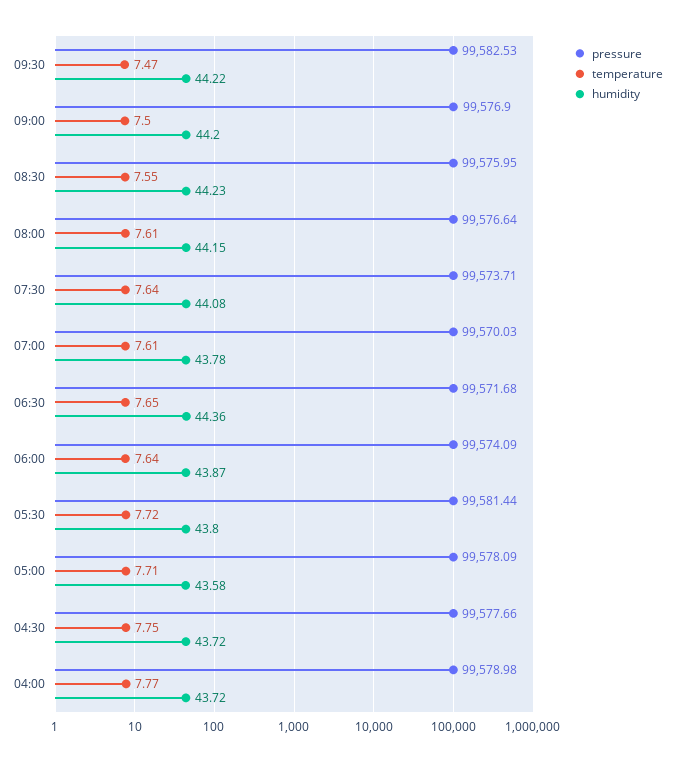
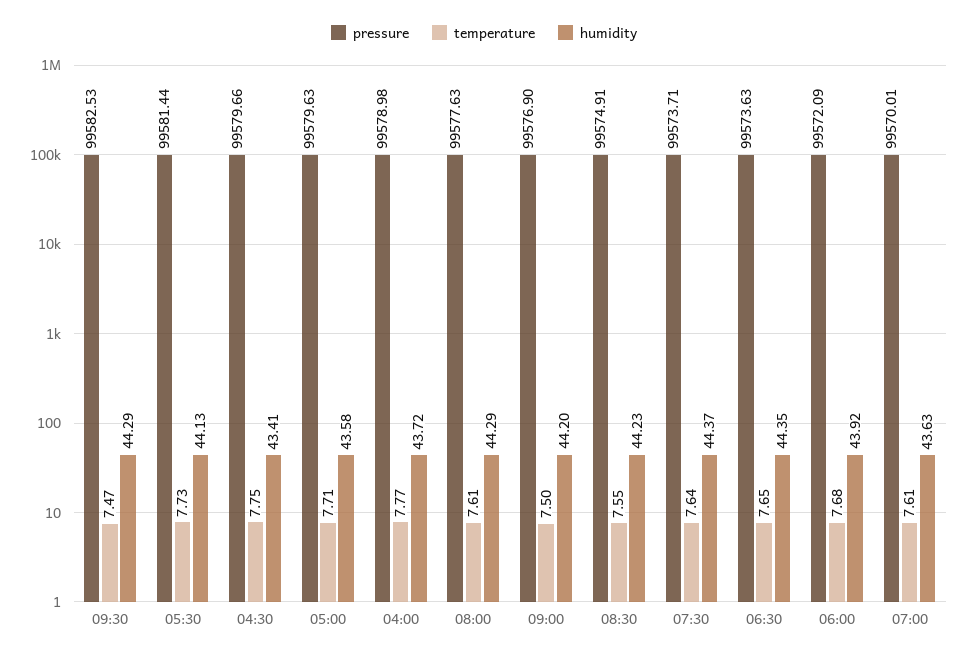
  {
    "pressure": {
      "09:30": 99582.53,
      "09:00": 99576.9,
-     "08:30": 99575.95,
+     "08:30": 99574.91,
-     "08:00": 99576.64,
+     "08:00": 99577.63,
      "07:30": 99573.71,
-     "07:00": 99570.03,
+     "07:00": 99570.01,
-     "06:30": 99571.68,
+     "06:30": 99573.63,
-     "06:00": 99574.09,
+     "06:00": 99572.09,
      "05:30": 99581.44,
-     "05:00": 99578.09,
+     "05:00": 99579.63,
-     "04:30": 99577.66,
+     "04:30": 99579.66,
      "04:00": 99578.98
    },
    "temperature": {
      "09:30": 7.47,
      "09:00": 7.5,
      "08:30": 7.55,
      "08:00": 7.61,
      "07:30": 7.64,
      "07:00": 7.61,
      "06:30": 7.65,
-     "06:00": 7.64,
+     "06:00": 7.68,
-     "05:30": 7.72,
+     "05:30": 7.73,
      "05:00": 7.71,
      "04:30": 7.75,
      "04:00": 7.77
    },
    "humidity": {
-     "09:30": 44.22,
+     "09:30": 44.29,
      "09:00": 44.2,
      "08:30": 44.23,
-     "08:00": 44.15,
+     "08:00": 44.29,
-     "07:30": 44.08,
+     "07:30": 44.37,
-     "07:00": 43.78,
+     "07:00": 43.63,
-     "06:30": 44.36,
+     "06:30": 44.35,
-     "06:00": 43.87,
+     "06:00": 43.92,
-     "05:30": 43.8,
+     "05:30": 44.13,
      "05:00": 43.58,
-     "04:30": 43.72,
+     "04:30": 43.41,
      "04:00": 43.72
    }
  }

